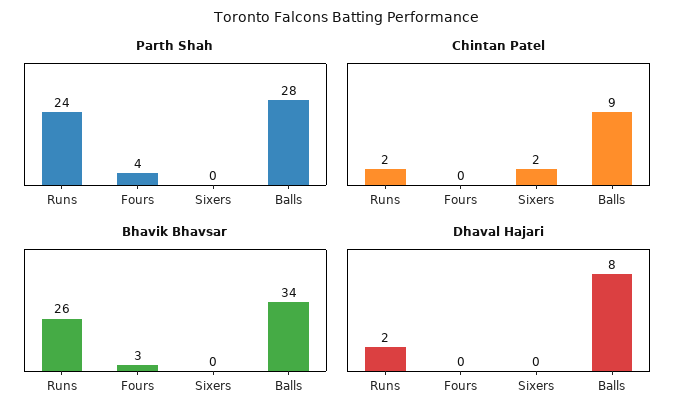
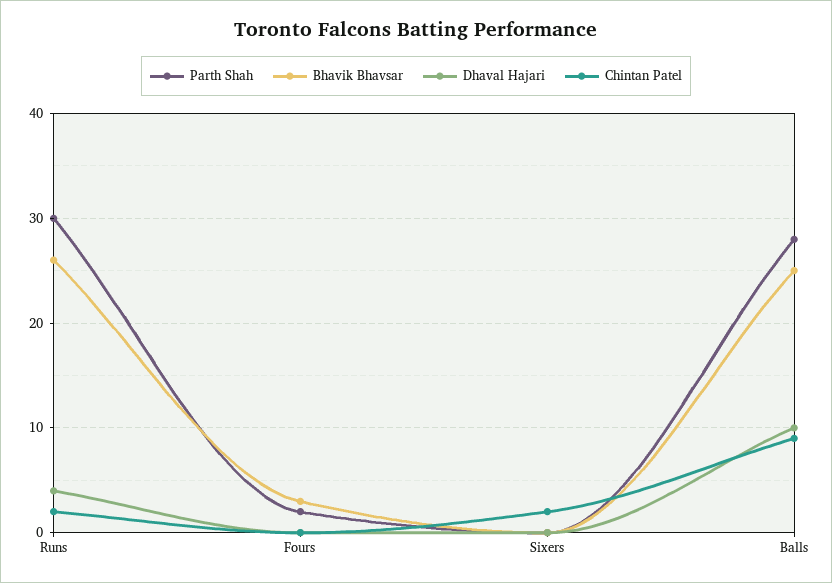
  {
    "Parth Shah": {
-     "Runs": 24,
+     "Runs": 30,
-     "Fours": 4,
+     "Fours": 2,
      "Sixers": 0,
      "Balls": 28
    },
    "Chintan Patel": {
      "Runs": 2,
      "Fours": 0,
      "Sixers": 2,
      "Balls": 9
    },
    "Bhavik Bhavsar": {
      "Runs": 26,
      "Fours": 3,
      "Sixers": 0,
-     "Balls": 34
+     "Balls": 25
    },
    "Dhaval Hajari": {
-     "Runs": 2,
+     "Runs": 4,
      "Fours": 0,
      "Sixers": 0,
-     "Balls": 8
+     "Balls": 10
    }
  }

